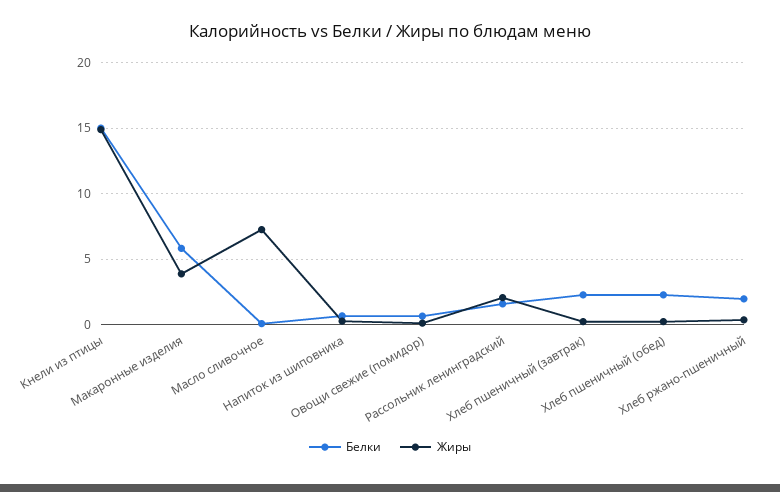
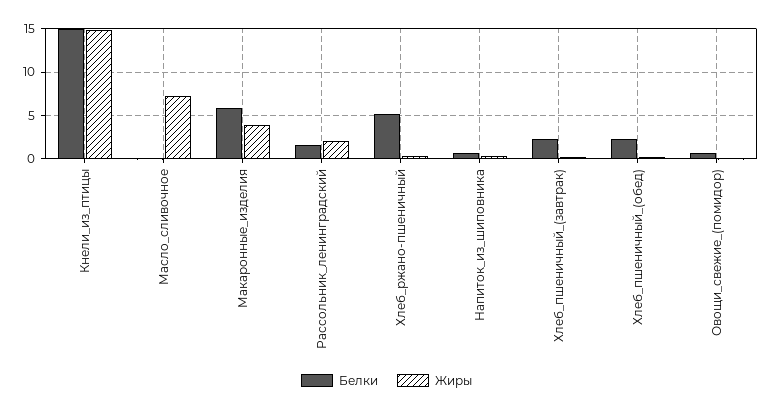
  {
    "Белки": {
      "Кнели из птицы": 15,
      "Макаронные изделия": 6,
      "Масло сливочное": 0,
      "Напиток из шиповника": 0.5,
      "Овощи свежие (помидор)": 0.5,
      "Рассольник ленинградский": 1.5,
      "Хлеб пшеничный (завтрак)": 2.5,
      "Хлеб пшеничный (обед)": 2.5,
-     "Хлеб ржано-пшеничный": 2
+     "Хлеб ржано-пшеничный": 5
    },
    "Жиры": {
      "Кнели из птицы": 15,
      "Макаронные изделия": 4,
      "Масло сливочное": 7.5,
      "Напиток из шиповника": 0.5,
      "Овощи свежие (помидор)": 0,
      "Рассольник ленинградский": 2,
      "Хлеб пшеничный (завтрак)": 0,
      "Хлеб пшеничный (обед)": 0,
      "Хлеб ржано-пшеничный": 0.5
    }
  }

